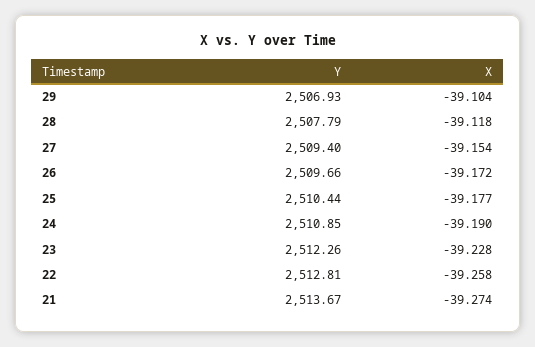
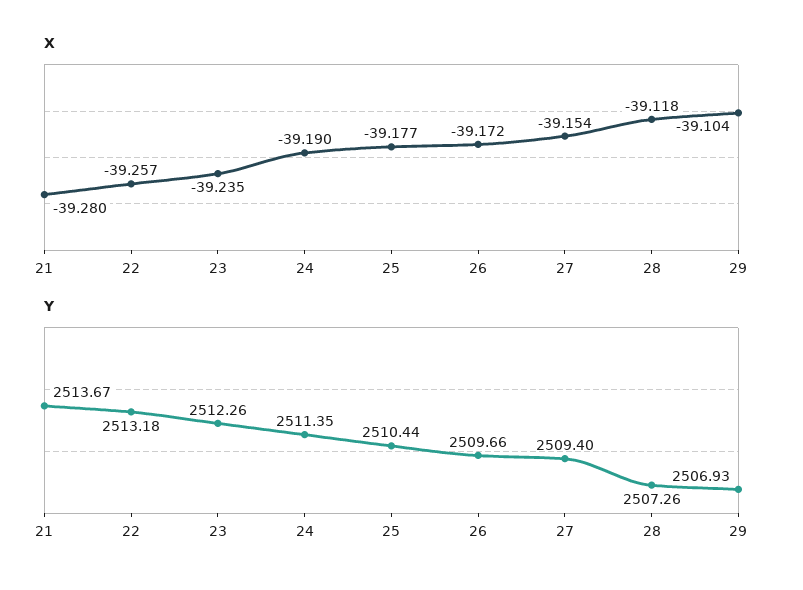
  {
    "Y": {
      "29": 2506.93,
-     "28": 2507.79,
+     "28": 2507.26,
      "27": 2509.4,
      "26": 2509.66,
      "25": 2510.44,
-     "24": 2510.85,
+     "24": 2511.35,
      "23": 2512.26,
-     "22": 2512.81,
+     "22": 2513.18,
      "21": 2513.67
    },
    "X": {
      "29": -39.104,
      "28": -39.118,
      "27": -39.154,
      "26": -39.172,
      "25": -39.177,
      "24": -39.19,
-     "23": -39.228,
+     "23": -39.235,
-     "22": -39.258,
+     "22": -39.257,
-     "21": -39.274
+     "21": -39.28
    }
  }

